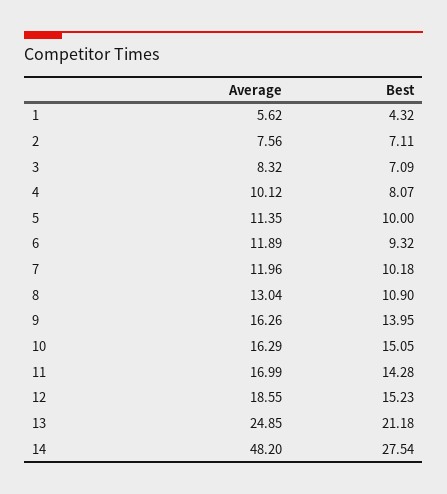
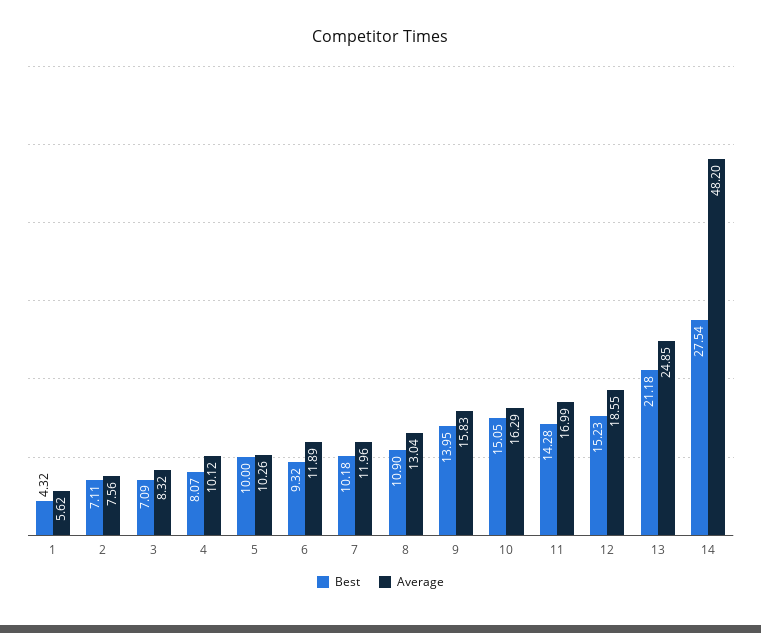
  {
    "Average": {
      "1": 5.62,
      "2": 7.56,
      "3": 8.32,
      "4": 10.12,
-     "5": 11.35,
+     "5": 10.26,
      "6": 11.89,
      "7": 11.96,
      "8": 13.04,
-     "9": 16.26,
+     "9": 15.83,
      "10": 16.29,
      "11": 16.99,
      "12": 18.55,
      "13": 24.85,
      "14": 48.2
    },
    "Best": {
      "1": 4.32,
      "2": 7.11,
      "3": 7.09,
      "4": 8.07,
      "5": 10,
      "6": 9.32,
      "7": 10.18,
      "8": 10.9,
      "9": 13.95,
      "10": 15.05,
      "11": 14.28,
      "12": 15.23,
      "13": 21.18,
      "14": 27.54
    }
  }

